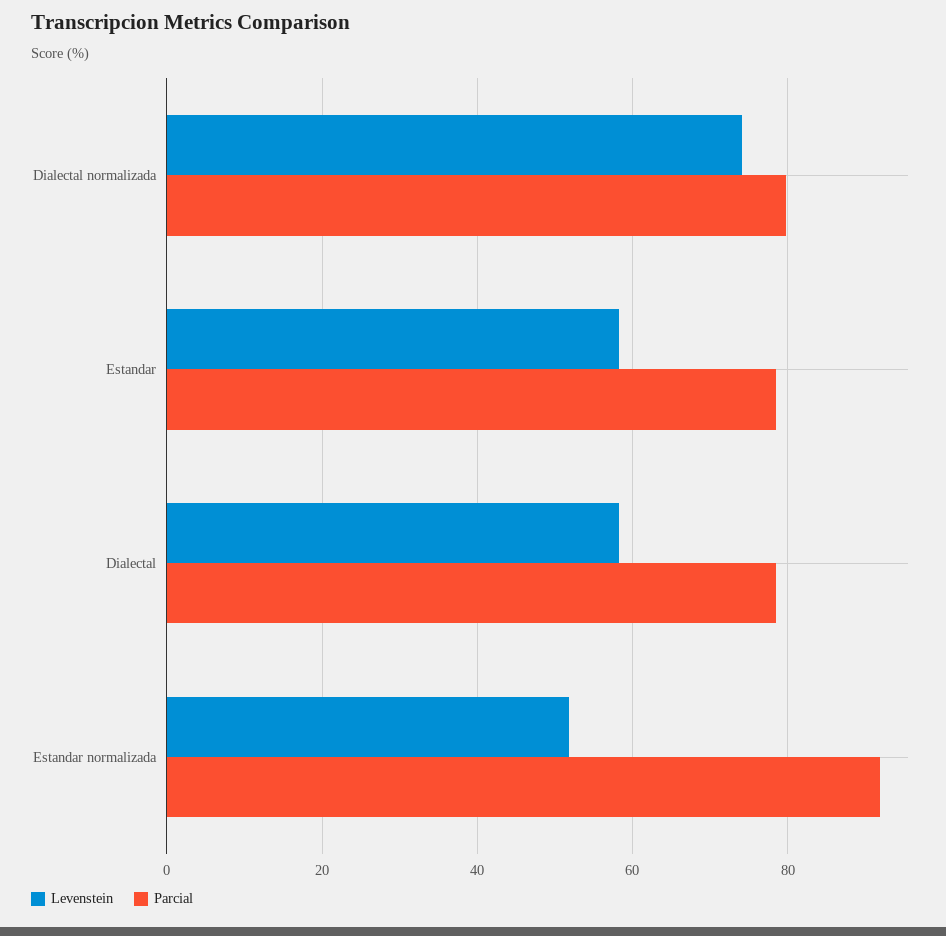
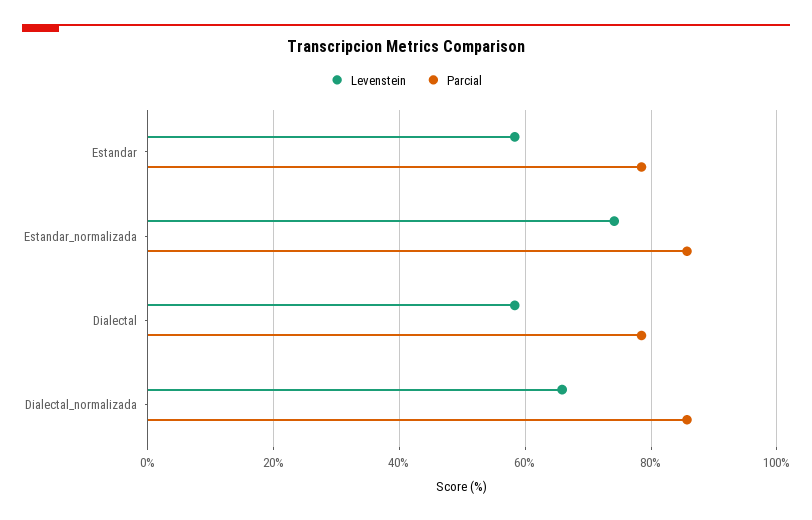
  {
    "Levenstein": {
-     "Dialectal normalizada": 74,
+     "Dialectal normalizada": 66,
      "Estandar": 58,
      "Dialectal": 58,
-     "Estandar normalizada": 52
+     "Estandar normalizada": 74
    },
    "Parcial": {
-     "Dialectal normalizada": 80,
+     "Dialectal normalizada": 86,
      "Estandar": 78,
      "Dialectal": 78,
-     "Estandar normalizada": 92
+     "Estandar normalizada": 86
    }
  }

